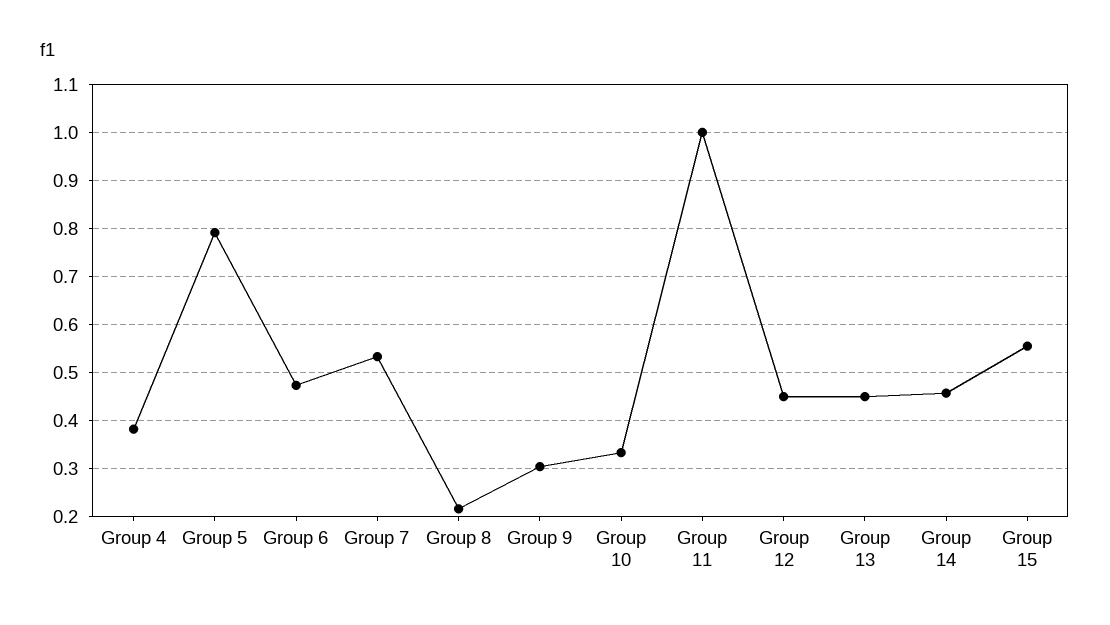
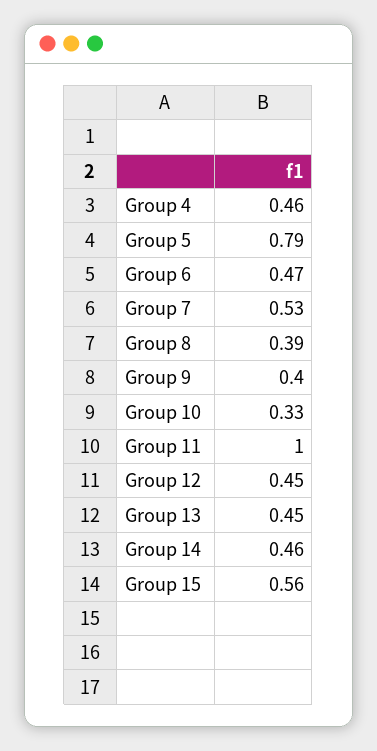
  {
-   "Group 4": 0.38,
+   "Group 4": 0.46,
    "Group 5": 0.79,
    "Group 6": 0.47,
    "Group 7": 0.53,
-   "Group 8": 0.22,
+   "Group 8": 0.39,
-   "Group 9": 0.3,
+   "Group 9": 0.4,
    "Group 10": 0.33,
    "Group 11": 1,
    "Group 12": 0.45,
    "Group 13": 0.45,
    "Group 14": 0.46,
    "Group 15": 0.56
  }

